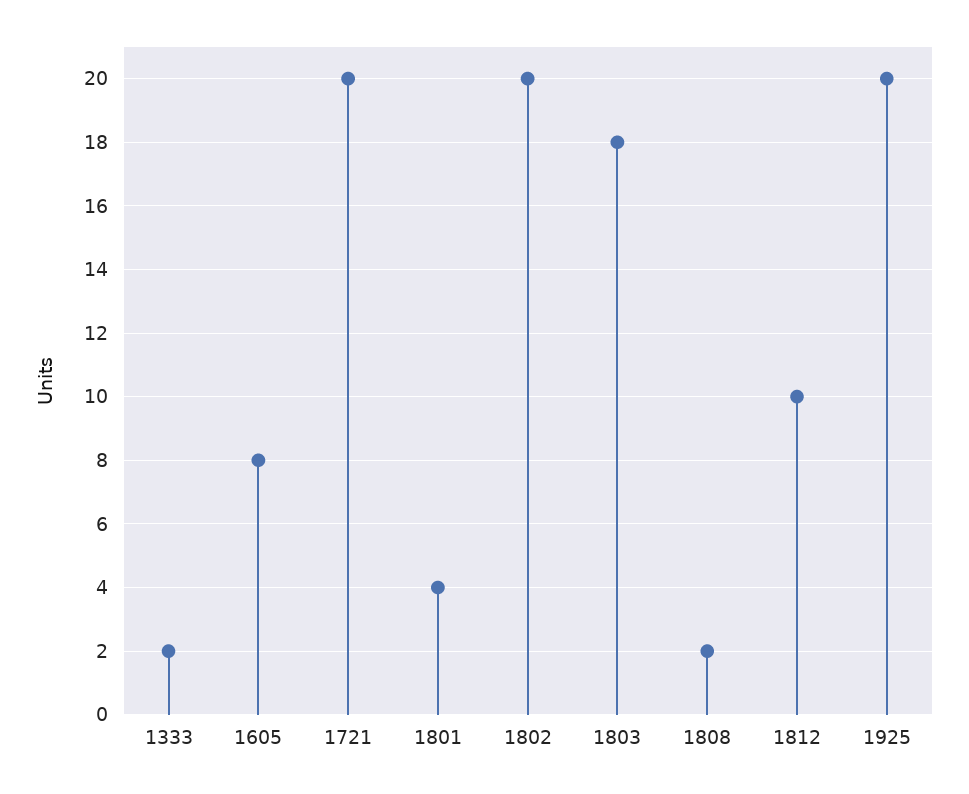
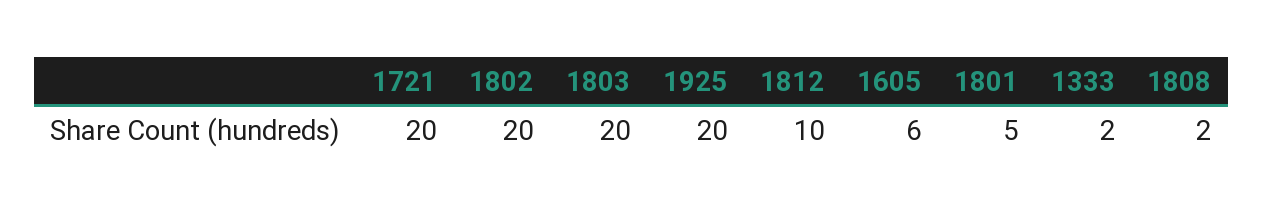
  {
    "1333": 2,
-   "1605": 8,
+   "1605": 6,
    "1721": 20,
-   "1801": 4,
+   "1801": 5,
    "1802": 20,
-   "1803": 18,
+   "1803": 20,
    "1808": 2,
    "1812": 10,
    "1925": 20
  }

